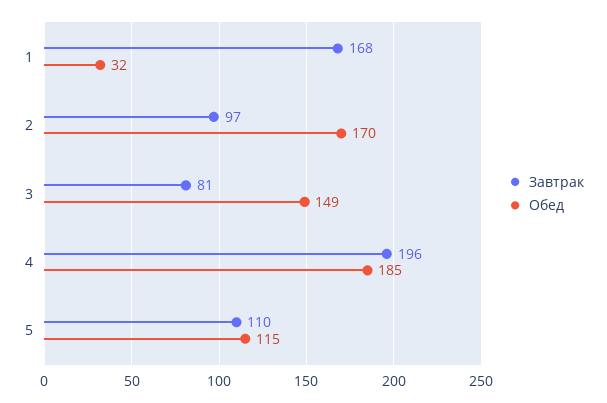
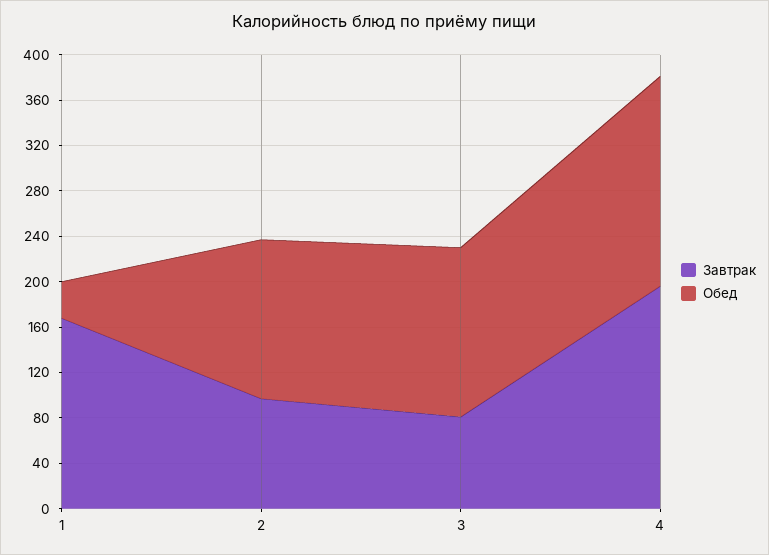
  {
    "Завтрак": {
      "1": 168,
      "2": 97,
      "3": 81,
-     "4": 196,
+     "4": 196
-     "5": 110
    },
    "Обед": {
      "1": 32,
-     "2": 170,
+     "2": 140,
      "3": 149,
-     "4": 185,
+     "4": 185
-     "5": 115
    }
  }

